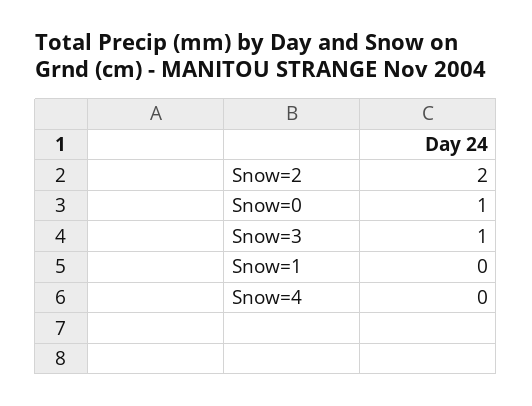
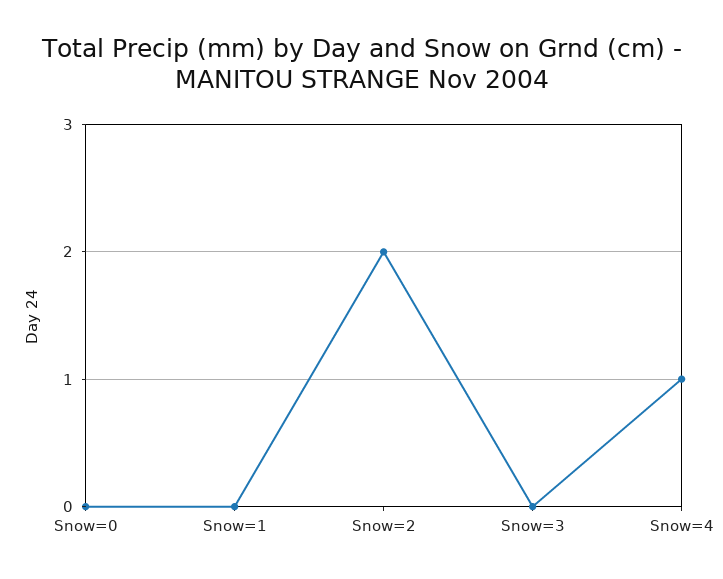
  {
    "Snow=2": 2,
-   "Snow=0": 1,
+   "Snow=0": 0,
-   "Snow=3": 1,
+   "Snow=3": 0,
    "Snow=1": 0,
-   "Snow=4": 0
+   "Snow=4": 1
  }

